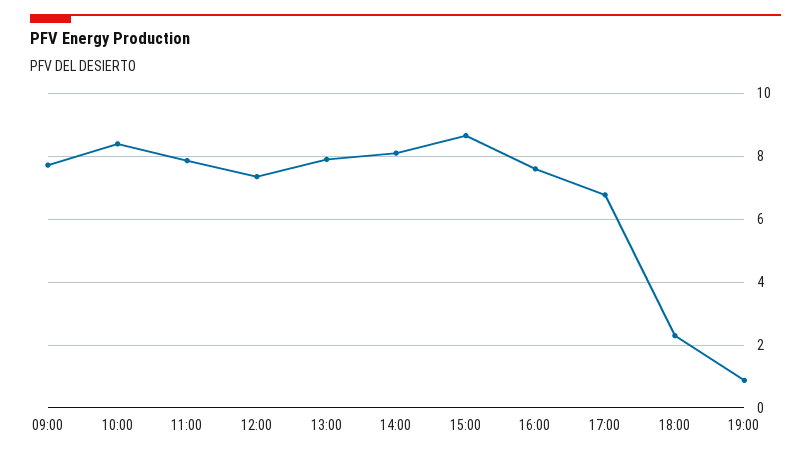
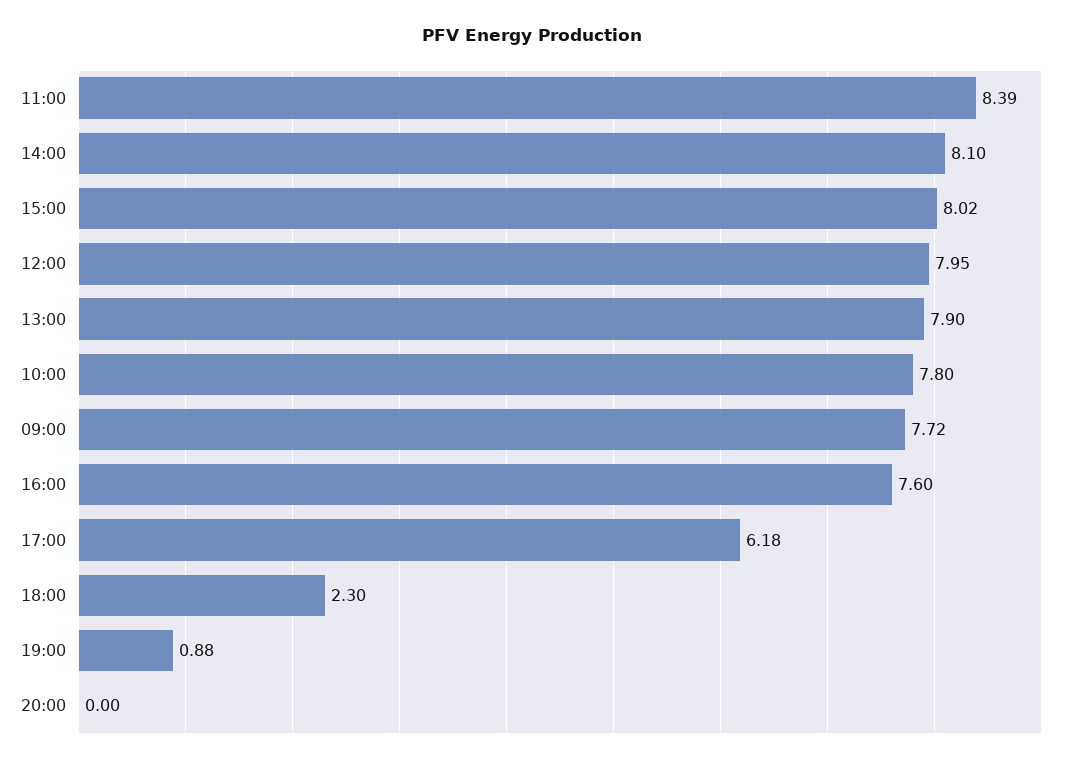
  {
    "09:00": 7.72,
-   "10:00": 8.4,
+   "10:00": 7.8,
-   "11:00": 7.8,
+   "11:00": 8.39,
-   "12:00": 7.4,
+   "12:00": 7.95,
    "13:00": 7.9,
    "14:00": 8.1,
-   "15:00": 8.6,
+   "15:00": 8.02,
    "16:00": 7.6,
-   "17:00": 6.8,
+   "17:00": 6.18,
    "18:00": 2.3,
-   "19:00": 0.88
+   "19:00": 0.88,
+   "20:00": 0
  }

